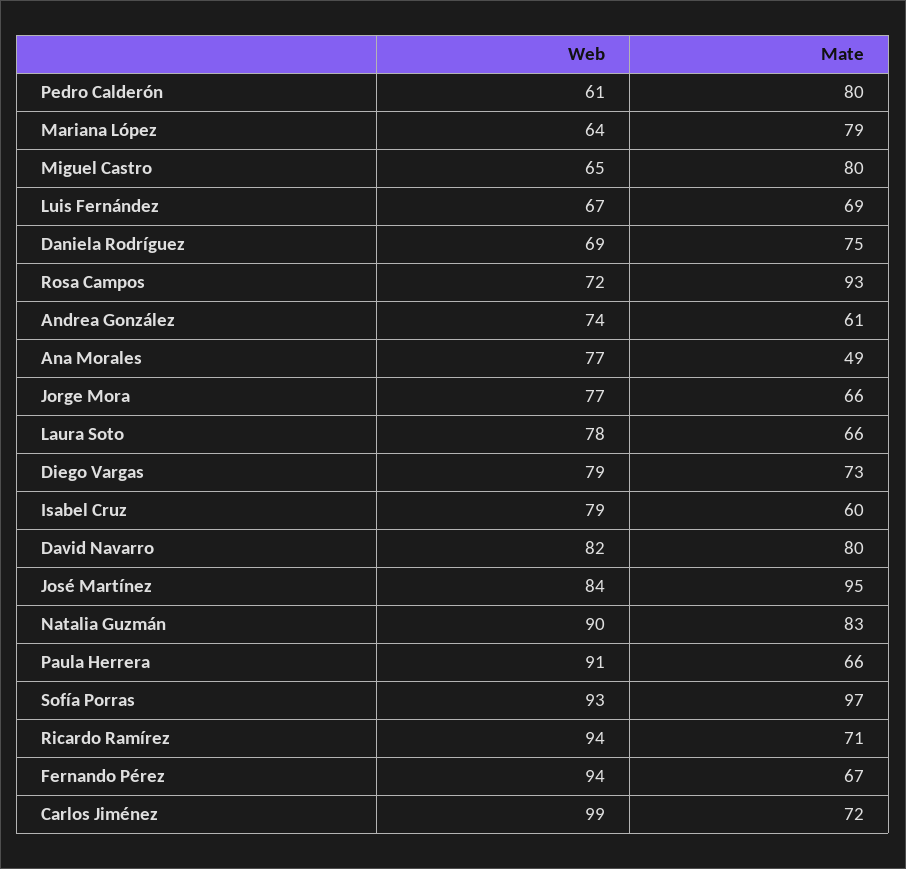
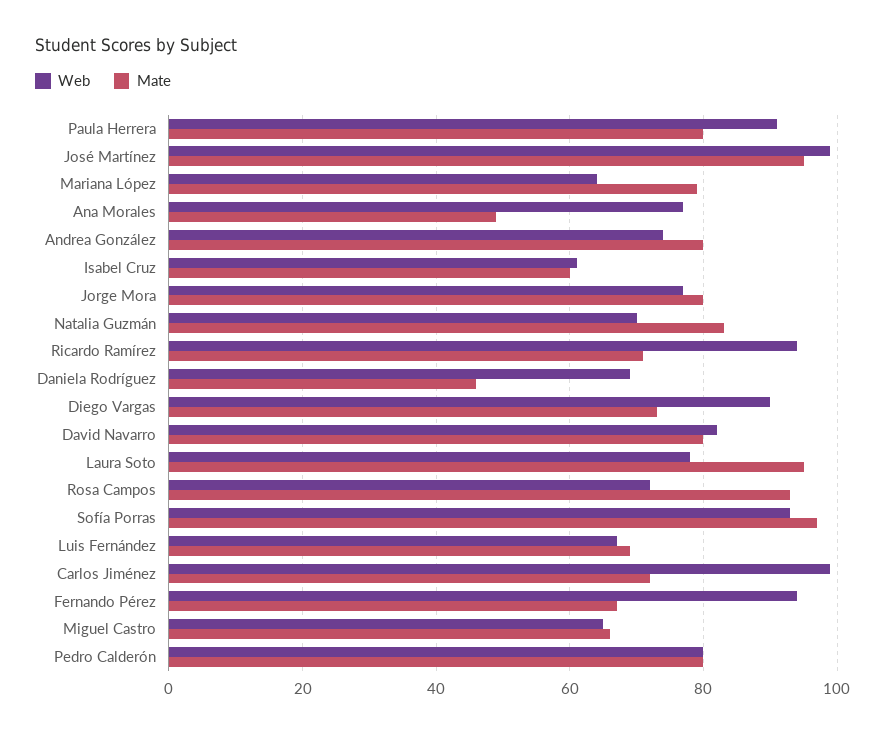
  {
    "Web": {
-     "Pedro Calderón": 61,
+     "Pedro Calderón": 80,
      "Mariana López": 64,
      "Miguel Castro": 65,
      "Luis Fernández": 67,
      "Daniela Rodríguez": 69,
      "Rosa Campos": 72,
      "Andrea González": 74,
      "Ana Morales": 77,
      "Jorge Mora": 77,
      "Laura Soto": 78,
-     "Diego Vargas": 79,
+     "Diego Vargas": 90,
-     "Isabel Cruz": 79,
+     "Isabel Cruz": 60,
      "David Navarro": 82,
-     "José Martínez": 84,
+     "José Martínez": 100,
-     "Natalia Guzmán": 90,
+     "Natalia Guzmán": 70,
      "Paula Herrera": 91,
      "Sofía Porras": 93,
      "Ricardo Ramírez": 94,
      "Fernando Pérez": 94,
      "Carlos Jiménez": 99
    },
    "Mate": {
      "Pedro Calderón": 80,
      "Mariana López": 79,
-     "Miguel Castro": 80,
+     "Miguel Castro": 65,
      "Luis Fernández": 69,
-     "Daniela Rodríguez": 75,
+     "Daniela Rodríguez": 45,
      "Rosa Campos": 93,
-     "Andrea González": 61,
+     "Andrea González": 80,
      "Ana Morales": 49,
-     "Jorge Mora": 66,
+     "Jorge Mora": 80,
-     "Laura Soto": 66,
+     "Laura Soto": 95,
      "Diego Vargas": 73,
      "Isabel Cruz": 60,
      "David Navarro": 80,
      "José Martínez": 95,
      "Natalia Guzmán": 83,
-     "Paula Herrera": 66,
+     "Paula Herrera": 80,
      "Sofía Porras": 97,
      "Ricardo Ramírez": 71,
      "Fernando Pérez": 67,
      "Carlos Jiménez": 72
    }
  }

